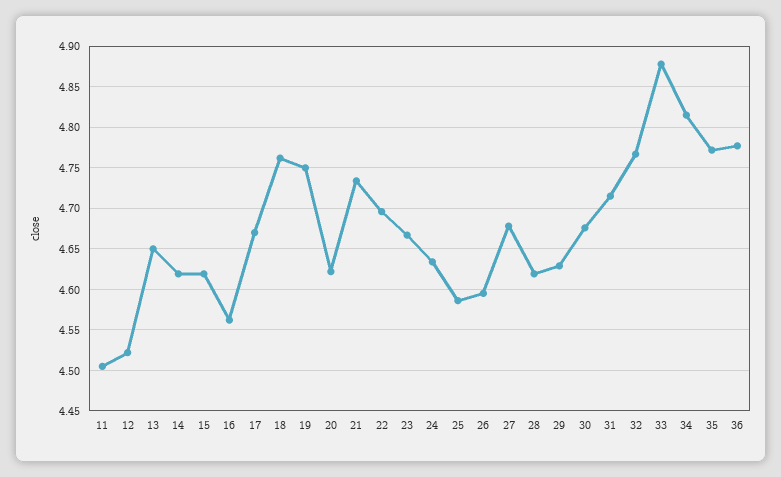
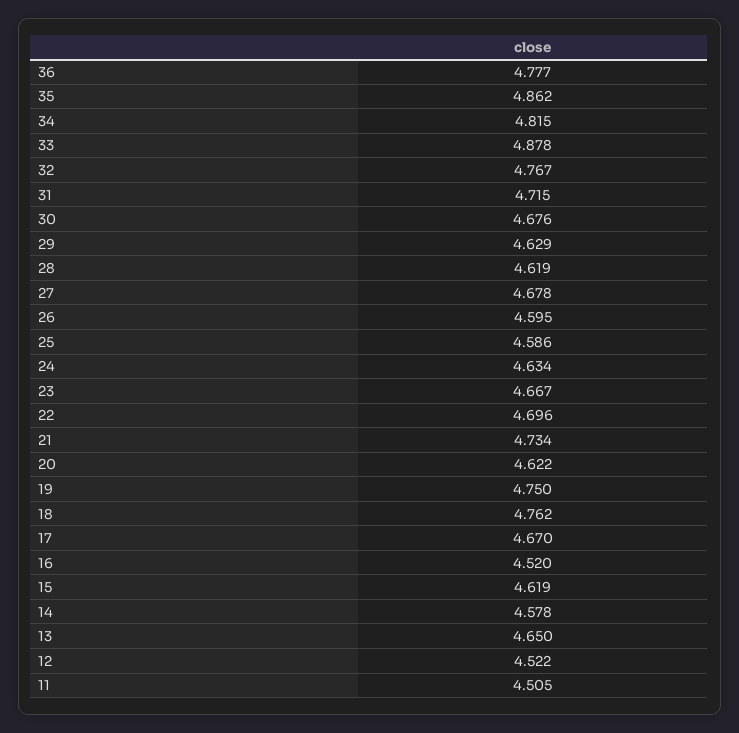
  {
    "11": 4.505,
    "12": 4.522,
    "13": 4.65,
-   "14": 4.62,
+   "14": 4.578,
    "15": 4.619,
-   "16": 4.56,
+   "16": 4.52,
    "17": 4.67,
    "18": 4.762,
    "19": 4.75,
    "20": 4.622,
    "21": 4.734,
    "22": 4.696,
    "23": 4.667,
    "24": 4.634,
    "25": 4.586,
    "26": 4.595,
    "27": 4.678,
    "28": 4.619,
    "29": 4.629,
    "30": 4.676,
    "31": 4.715,
    "32": 4.767,
    "33": 4.878,
    "34": 4.815,
-   "35": 4.77,
+   "35": 4.862,
    "36": 4.777
  }

